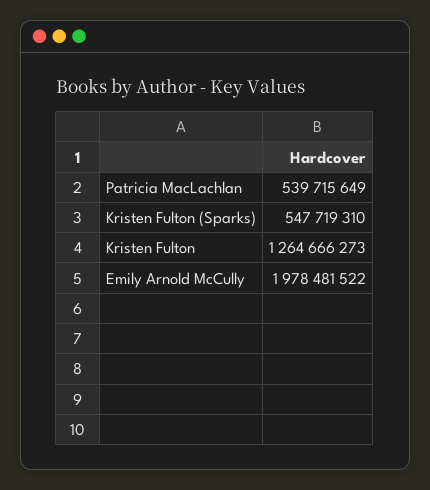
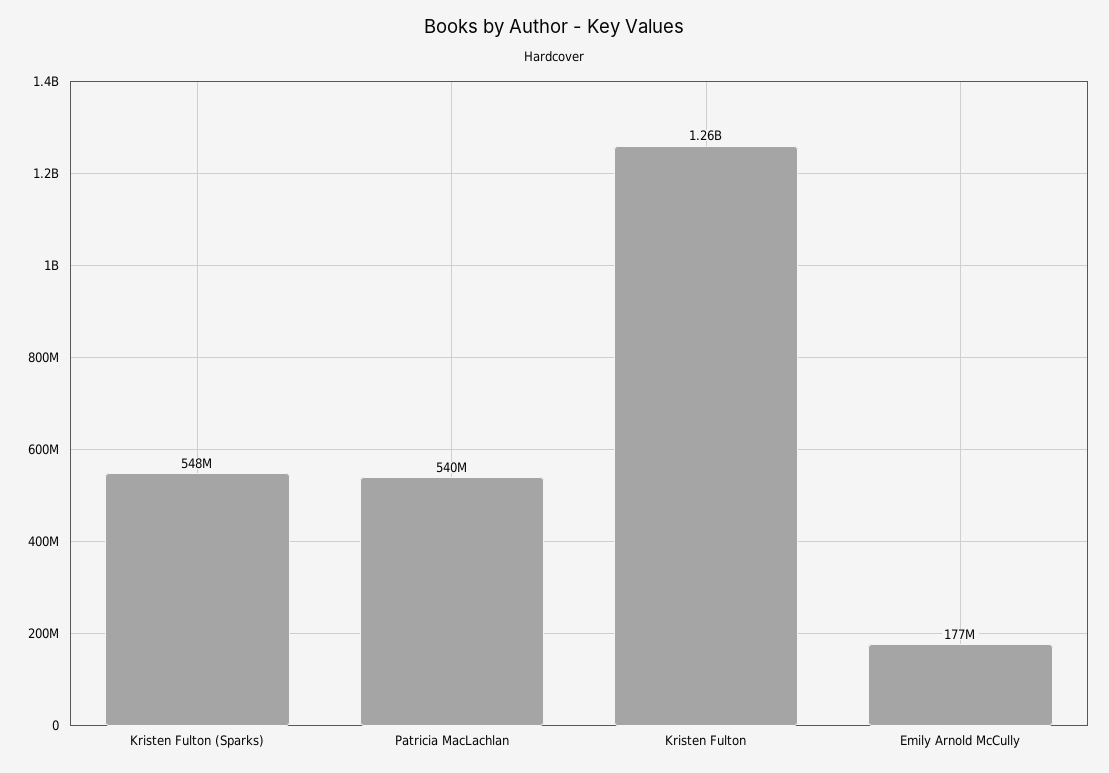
  {
    "Patricia MacLachlan": 539715649,
    "Kristen Fulton (Sparks)": 547719310,
    "Kristen Fulton": 1264666273,
-   "Emily Arnold McCully": 1978481522
+   "Emily Arnold McCully": 177000000
  }

